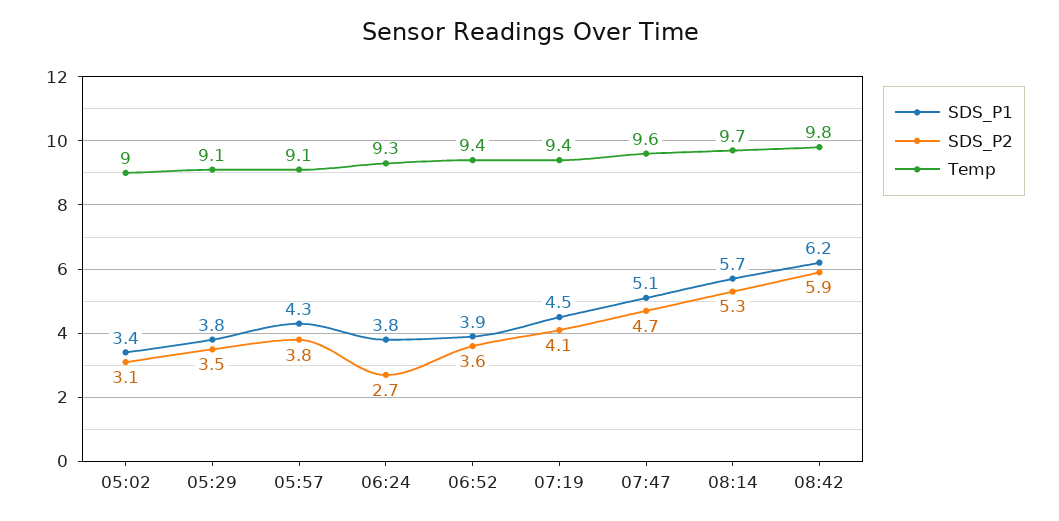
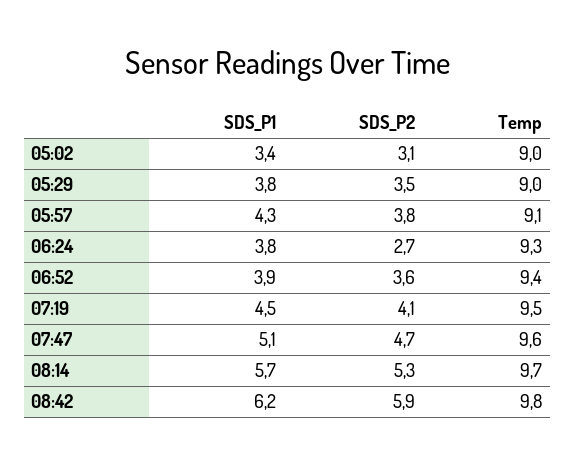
  {
    "SDS_P1": {
      "05:02": 3.4,
      "05:29": 3.8,
      "05:57": 4.3,
      "06:24": 3.8,
      "06:52": 3.9,
      "07:19": 4.5,
      "07:47": 5.1,
      "08:14": 5.7,
      "08:42": 6.2
    },
    "SDS_P2": {
      "05:02": 3.1,
      "05:29": 3.5,
      "05:57": 3.8,
      "06:24": 2.7,
      "06:52": 3.6,
      "07:19": 4.1,
      "07:47": 4.7,
      "08:14": 5.3,
      "08:42": 5.9
    },
    "Temp": {
      "05:02": 9,
-     "05:29": 9.1,
+     "05:29": 9,
      "05:57": 9.1,
      "06:24": 9.3,
      "06:52": 9.4,
-     "07:19": 9.4,
+     "07:19": 9.5,
      "07:47": 9.6,
      "08:14": 9.7,
      "08:42": 9.8
    }
  }

